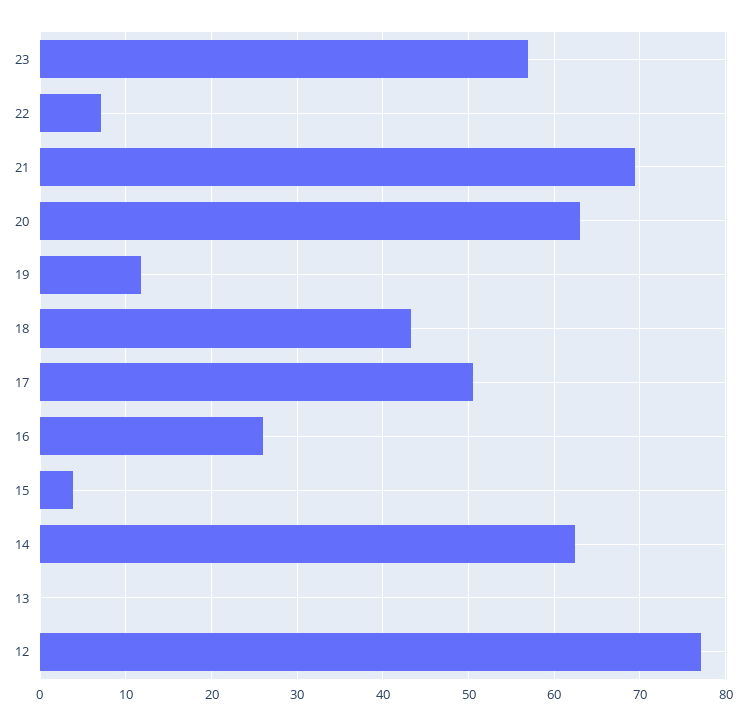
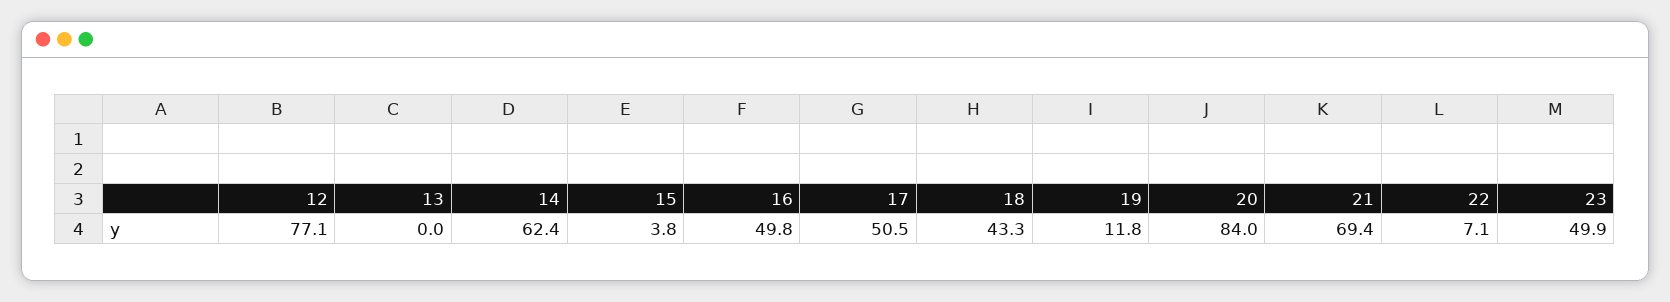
  {
-   "23": 57,
+   "23": 49.9,
    "22": 7.1,
    "21": 69.4,
-   "20": 63,
+   "20": 84,
    "19": 11.8,
    "18": 43.3,
    "17": 50.5,
-   "16": 26,
+   "16": 49.8,
    "15": 3.8,
    "14": 62.4,
    "13": 0,
    "12": 77.1
  }

